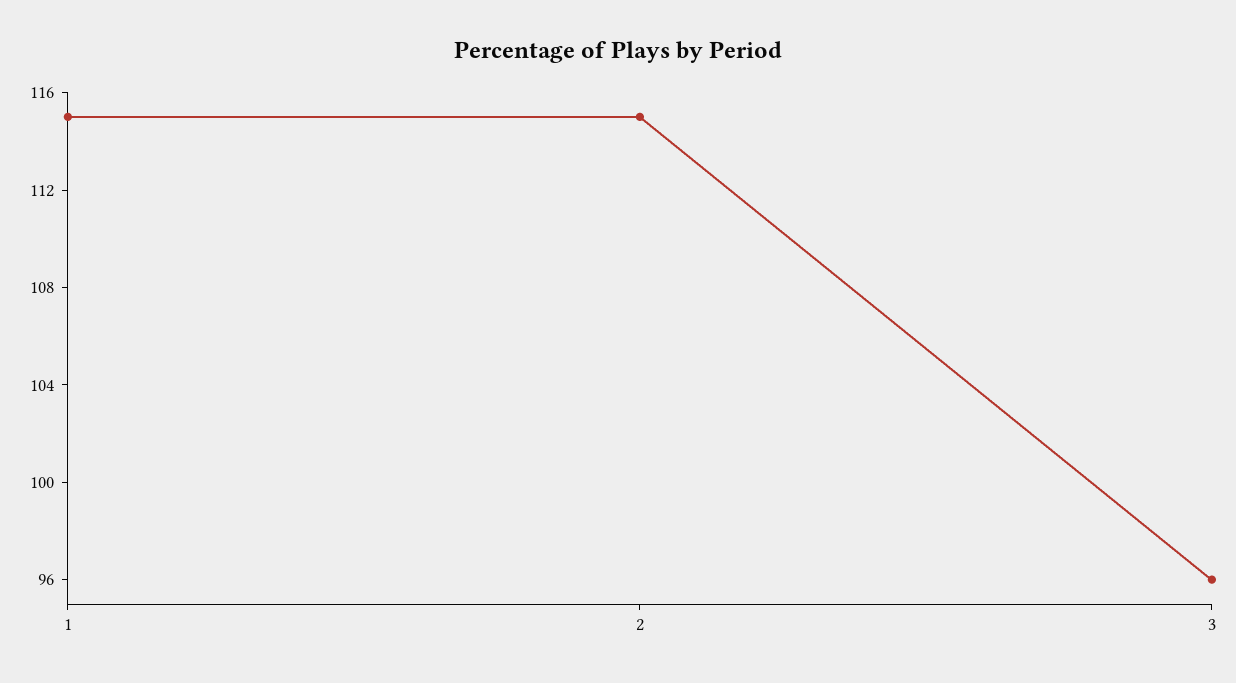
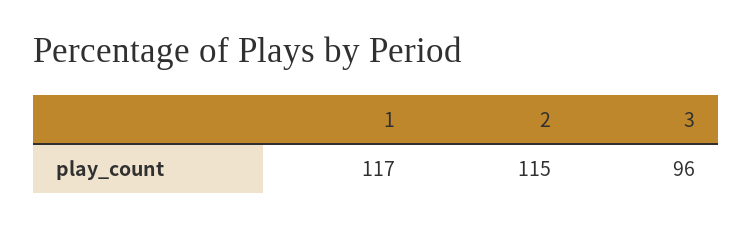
  {
-   "1": 115,
+   "1": 117,
    "2": 115,
    "3": 96
  }

